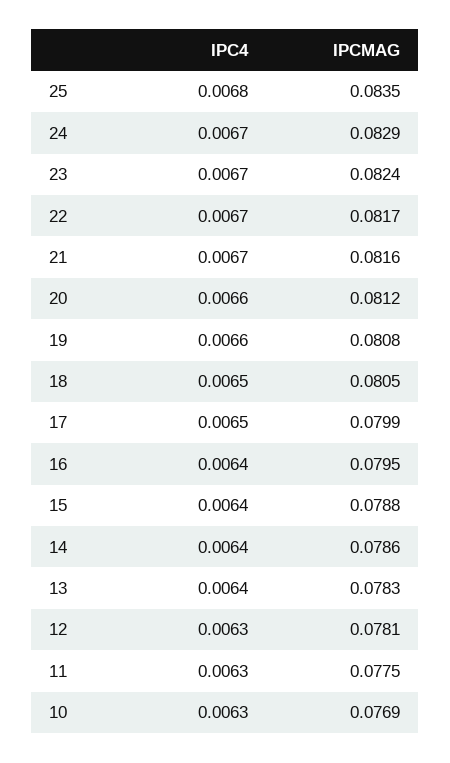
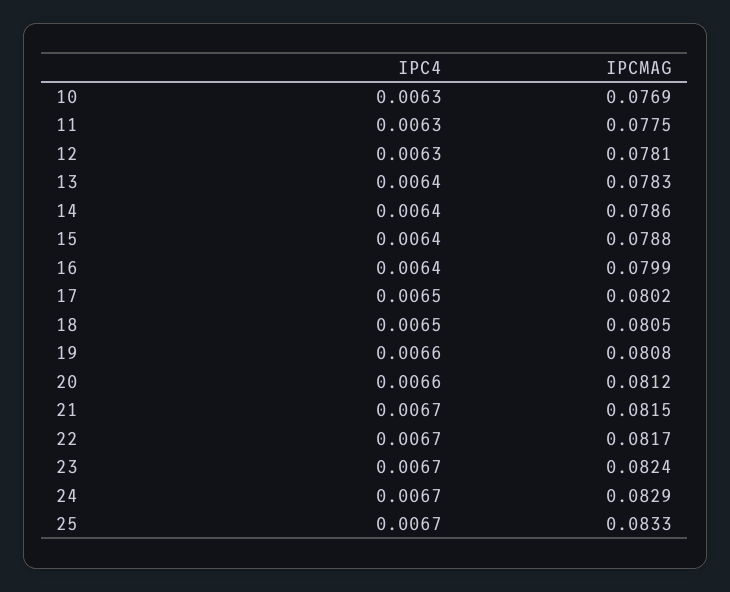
  {
    "IPC4": {
-     "25": 0.0068,
+     "25": 0.0067,
      "24": 0.0067,
      "23": 0.0067,
      "22": 0.0067,
      "21": 0.0067,
      "20": 0.0066,
      "19": 0.0066,
      "18": 0.0065,
      "17": 0.0065,
      "16": 0.0064,
      "15": 0.0064,
      "14": 0.0064,
      "13": 0.0064,
      "12": 0.0063,
      "11": 0.0063,
      "10": 0.0063
    },
    "IPCMAG": {
-     "25": 0.0835,
+     "25": 0.0833,
      "24": 0.0829,
      "23": 0.0824,
      "22": 0.0817,
-     "21": 0.0816,
+     "21": 0.0815,
      "20": 0.0812,
      "19": 0.0808,
      "18": 0.0805,
-     "17": 0.0799,
+     "17": 0.0802,
-     "16": 0.0795,
+     "16": 0.0799,
      "15": 0.0788,
      "14": 0.0786,
      "13": 0.0783,
      "12": 0.0781,
      "11": 0.0775,
      "10": 0.0769
    }
  }

